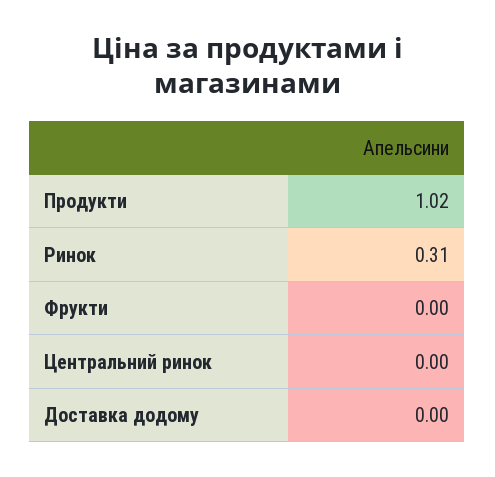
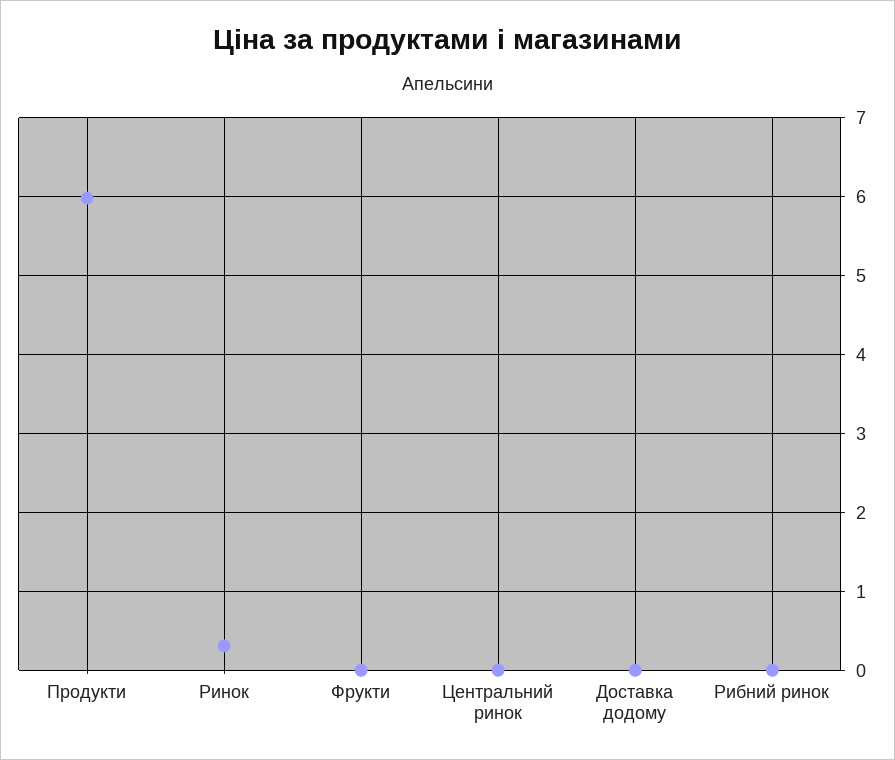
  {
-   "Продукти": 1.02,
+   "Продукти": 6,
    "Ринок": 0.31,
    "Фрукти": 0,
    "Центральний ринок": 0,
-   "Доставка додому": 0
+   "Доставка додому": 0,
+   "Рибний ринок": 0
  }

